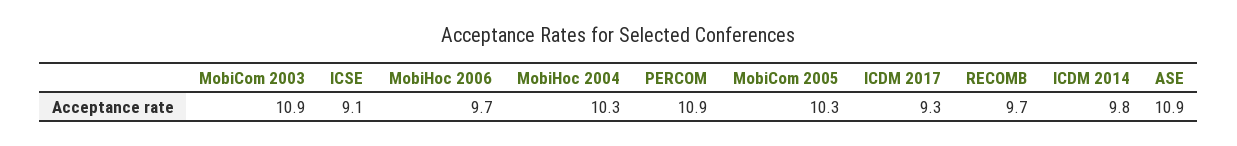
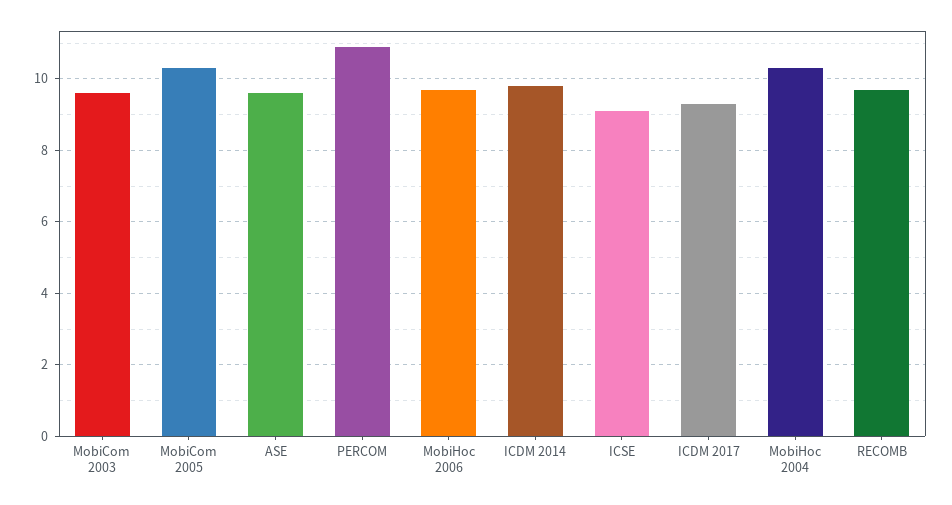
  {
-   "MobiCom 2003": 10.9,
+   "MobiCom 2003": 9.5,
    "ICSE": 9.1,
    "MobiHoc 2006": 9.7,
    "MobiHoc 2004": 10.3,
    "PERCOM": 10.9,
    "MobiCom 2005": 10.3,
    "ICDM 2017": 9.3,
    "RECOMB": 9.7,
    "ICDM 2014": 9.8,
-   "ASE": 10.9
+   "ASE": 9.5
  }

